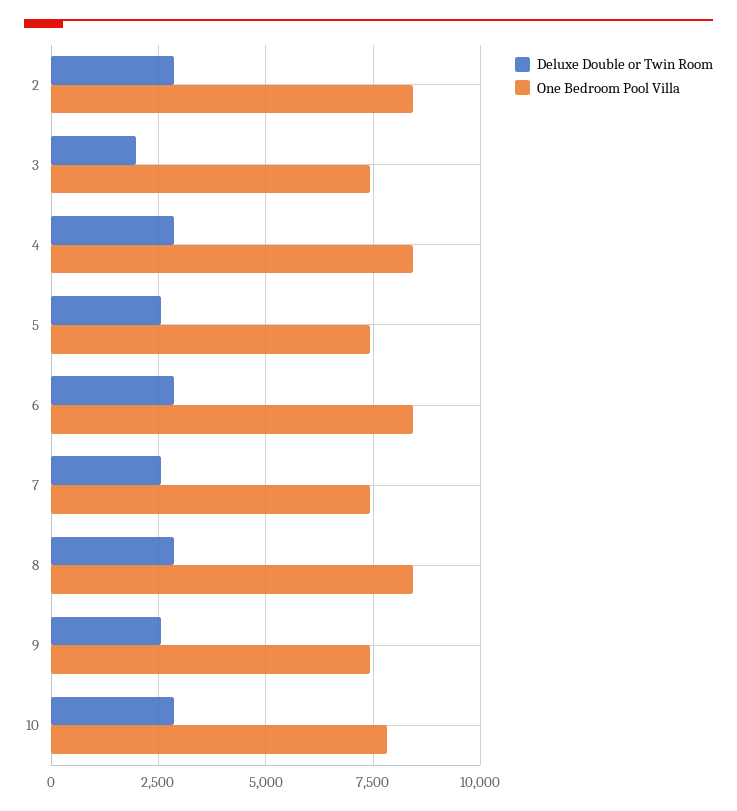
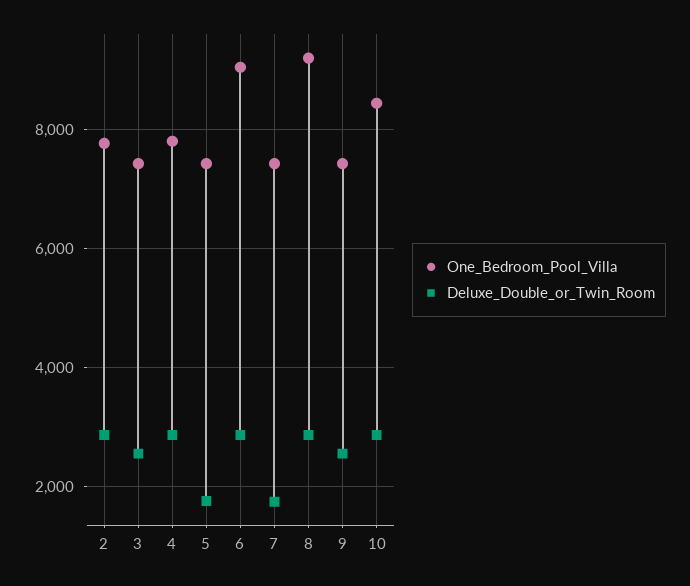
  {
    "Deluxe Double or Twin Room": {
      "2": 2800,
-     "3": 2000,
+     "3": 2600,
      "4": 2800,
-     "5": 2500,
+     "5": 1800,
      "6": 2800,
-     "7": 2500,
+     "7": 1800,
      "8": 2800,
      "9": 2600,
      "10": 2800
    },
    "One Bedroom Pool Villa": {
-     "2": 8500,
+     "2": 7800,
      "3": 7400,
-     "4": 8500,
+     "4": 7800,
      "5": 7400,
-     "6": 8500,
+     "6": 9000,
      "7": 7400,
-     "8": 8500,
+     "8": 9200,
      "9": 7400,
-     "10": 7750
+     "10": 8400
    }
  }

